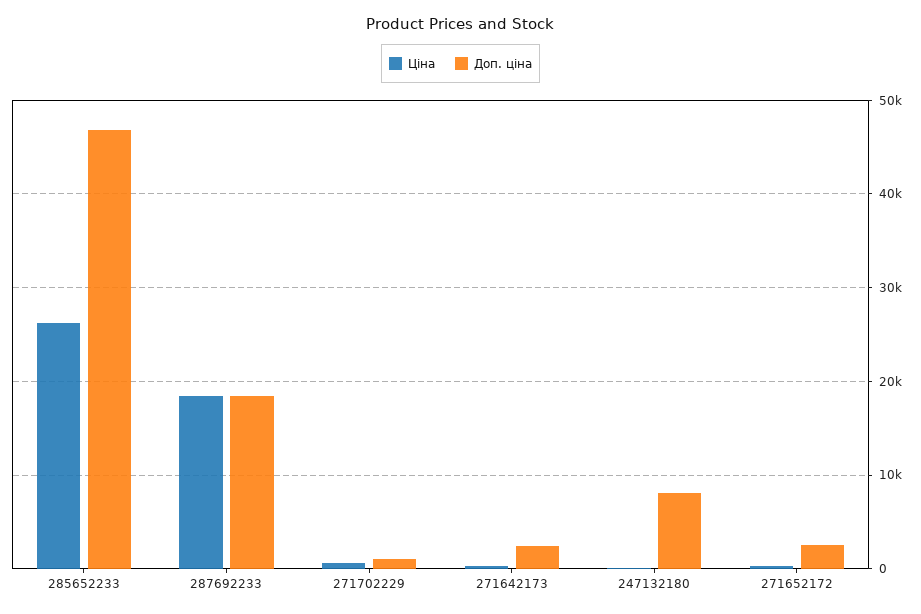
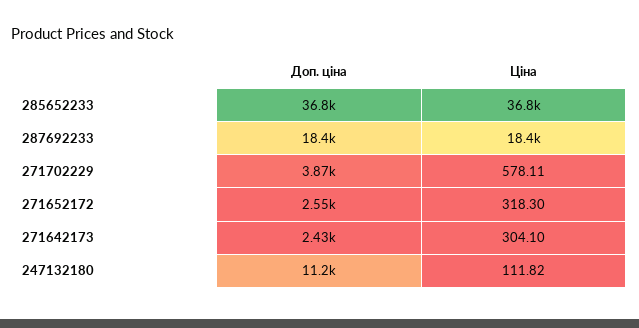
  {
    "Ціна": {
-     "285652233": 26000,
+     "285652233": 36800,
      "287692233": 18400,
      "271702229": 578.11,
      "271642173": 304.1,
      "247132180": 111.82,
      "271652172": 318.3
    },
    "Доп. ціна": {
-     "285652233": 47000,
+     "285652233": 36800,
      "287692233": 18400,
-     "271702229": 1000,
+     "271702229": 3870,
      "271642173": 2430,
-     "247132180": 8000,
+     "247132180": 11200,
      "271652172": 2550
    }
  }

